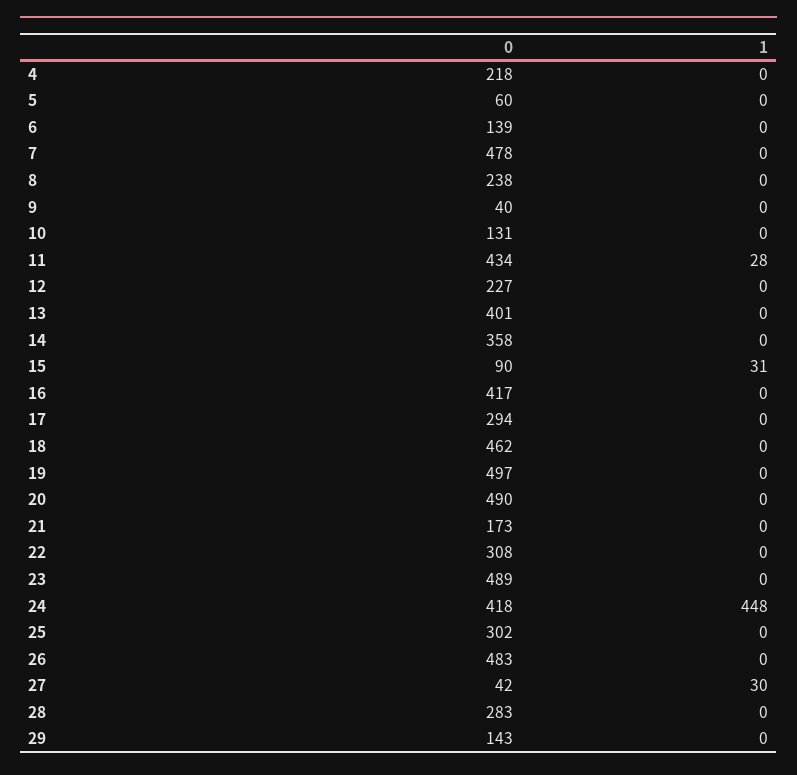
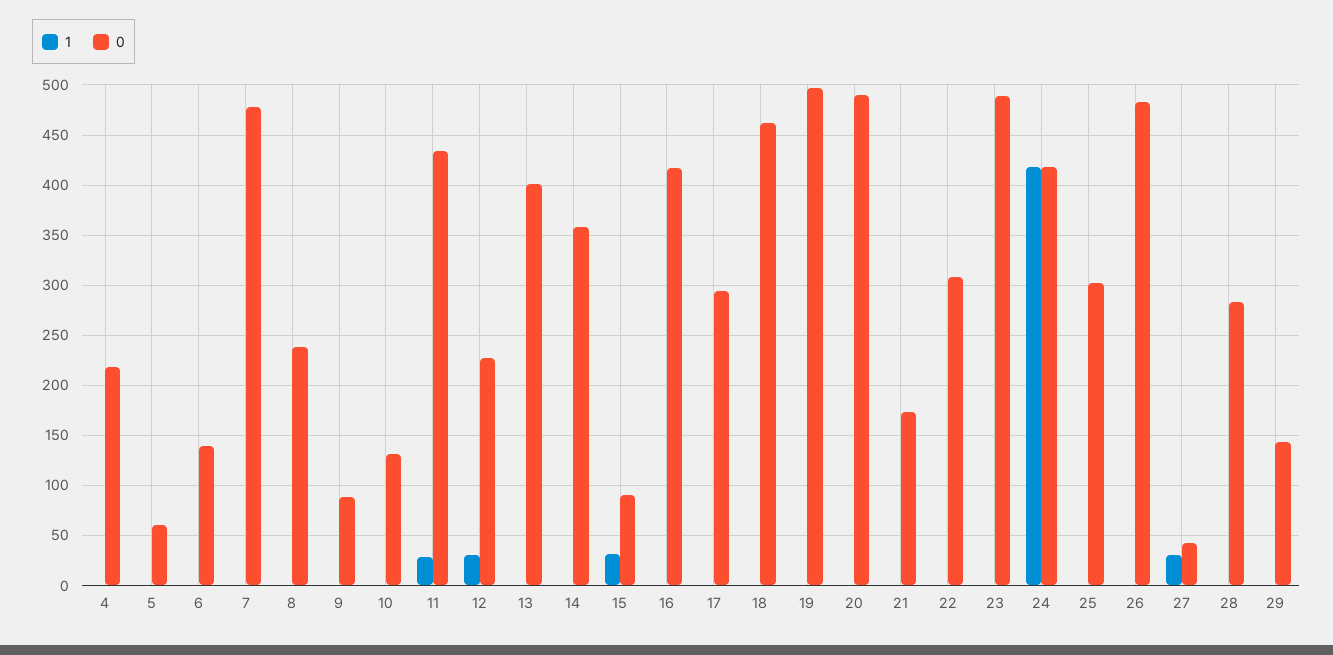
  {
    "0": {
      "4": 218,
      "5": 60,
      "6": 139,
      "7": 478,
      "8": 238,
-     "9": 40,
+     "9": 90,
      "10": 131,
      "11": 434,
      "12": 227,
      "13": 401,
      "14": 358,
      "15": 90,
      "16": 417,
      "17": 294,
      "18": 462,
      "19": 497,
      "20": 490,
      "21": 173,
      "22": 308,
      "23": 489,
      "24": 418,
      "25": 302,
      "26": 483,
      "27": 42,
      "28": 283,
      "29": 143
    },
    "1": {
      "4": 0,
      "5": 0,
      "6": 0,
      "7": 0,
      "8": 0,
      "9": 0,
      "10": 0,
      "11": 28,
-     "12": 0,
+     "12": 30,
      "13": 0,
      "14": 0,
      "15": 31,
      "16": 0,
      "17": 0,
      "18": 0,
      "19": 0,
      "20": 0,
      "21": 0,
      "22": 0,
      "23": 0,
-     "24": 448,
+     "24": 420,
      "25": 0,
      "26": 0,
      "27": 30,
      "28": 0,
      "29": 0
    }
  }

